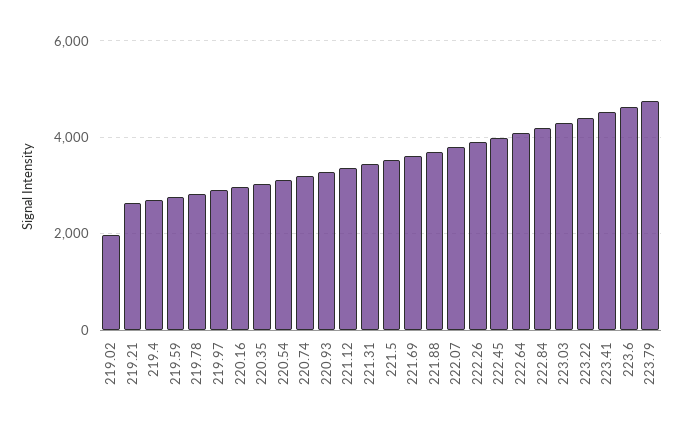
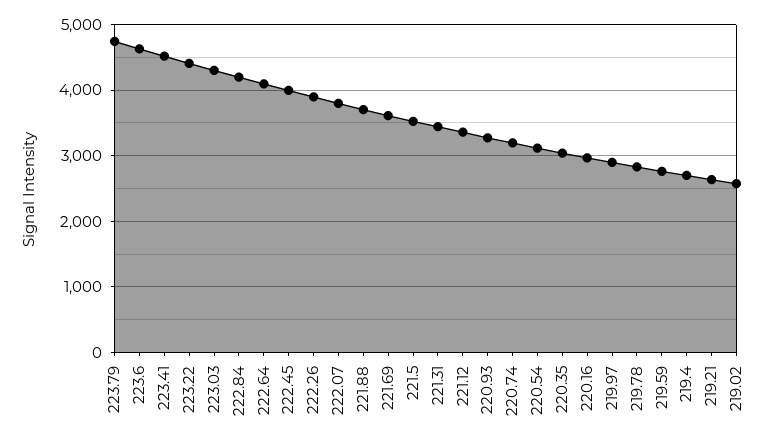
  {
-   "219.02": 2000,
+   "219.02": 2600,
    "219.21": 2600,
    "219.4": 2700,
    "219.59": 2800,
    "219.78": 2800,
    "219.97": 2900,
    "220.16": 3000,
    "220.35": 3000,
    "220.54": 3100,
    "220.74": 3200,
    "220.93": 3300,
    "221.12": 3400,
    "221.31": 3400,
    "221.5": 3500,
    "221.69": 3600,
    "221.88": 3700,
    "222.07": 3800,
    "222.26": 3900,
    "222.45": 4000,
    "222.64": 4100,
    "222.84": 4200,
    "223.03": 4300,
    "223.22": 4400,
    "223.41": 4500,
    "223.6": 4600,
    "223.79": 4700
  }

